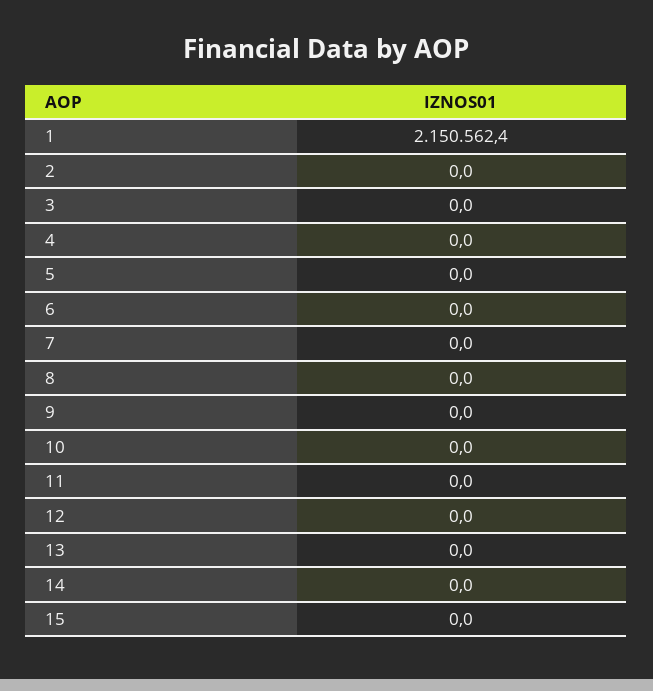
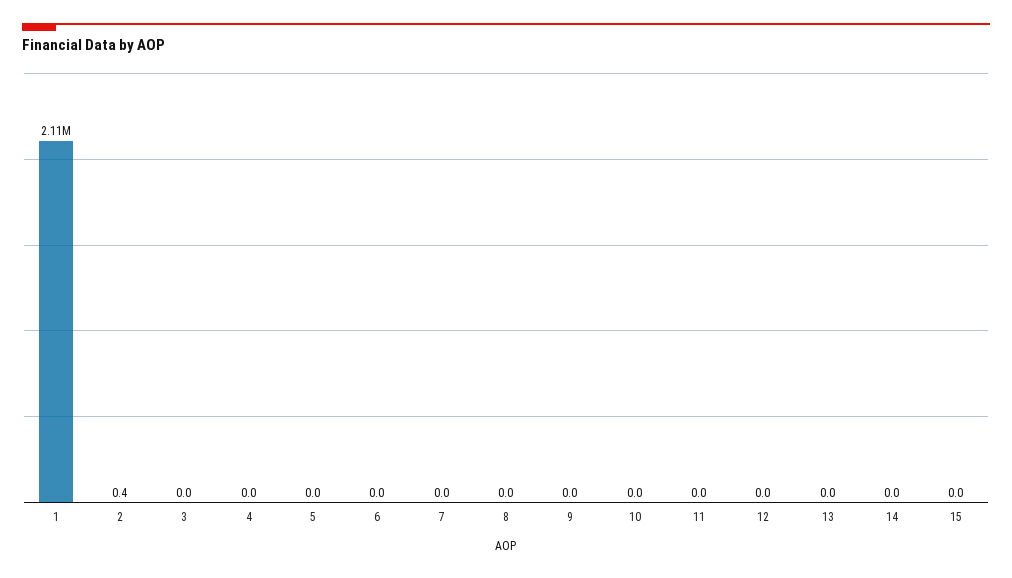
  {
-   "1": 2150562.4,
+   "1": 2110000,
-   "2": 0,
+   "2": 0.4,
    "3": 0,
    "4": 0,
    "5": 0,
    "6": 0,
    "7": 0,
    "8": 0,
    "9": 0,
    "10": 0,
    "11": 0,
    "12": 0,
    "13": 0,
    "14": 0,
    "15": 0
  }

